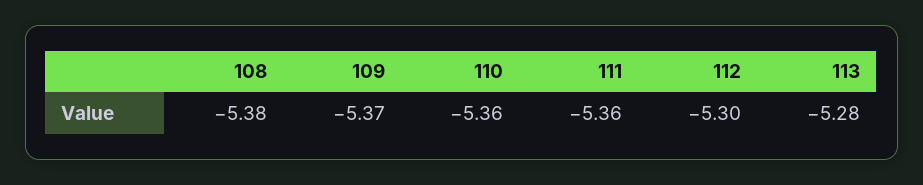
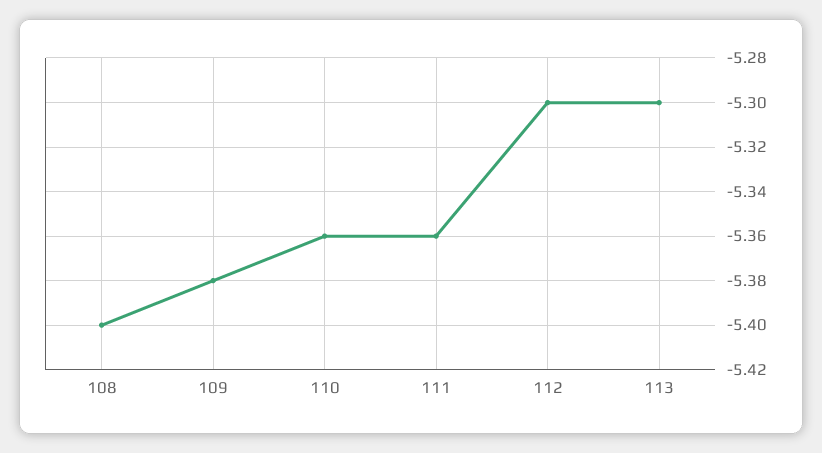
  {
-   "108": -5.38,
+   "108": -5.4,
-   "109": -5.37,
+   "109": -5.38,
    "110": -5.36,
    "111": -5.36,
    "112": -5.3,
-   "113": -5.28
+   "113": -5.3
  }

